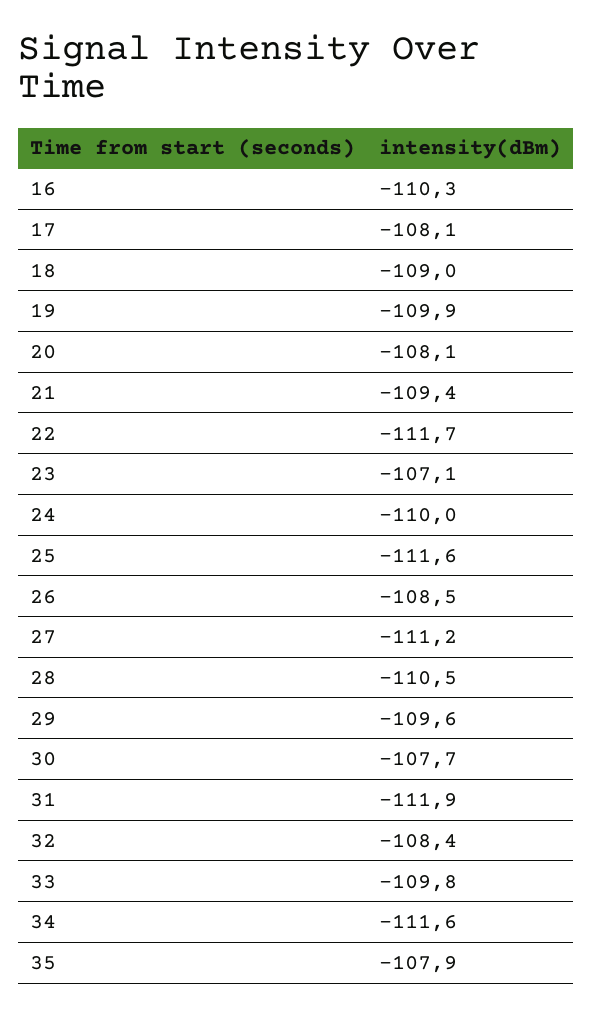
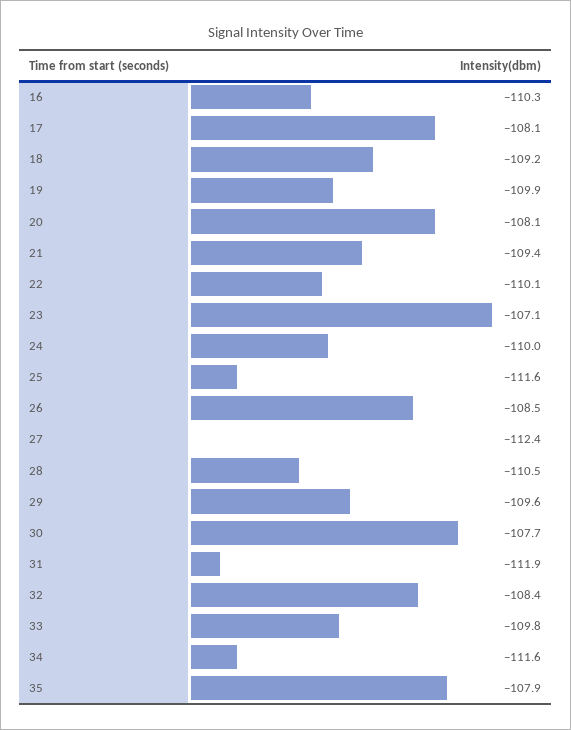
  {
    "16": -110.3,
    "17": -108.1,
-   "18": -109,
+   "18": -109.2,
    "19": -109.9,
    "20": -108.1,
    "21": -109.4,
-   "22": -111.7,
+   "22": -110.1,
    "23": -107.1,
    "24": -110,
    "25": -111.6,
    "26": -108.5,
-   "27": -111.2,
+   "27": -112.4,
    "28": -110.5,
    "29": -109.6,
    "30": -107.7,
    "31": -111.9,
    "32": -108.4,
    "33": -109.8,
    "34": -111.6,
    "35": -107.9
  }

